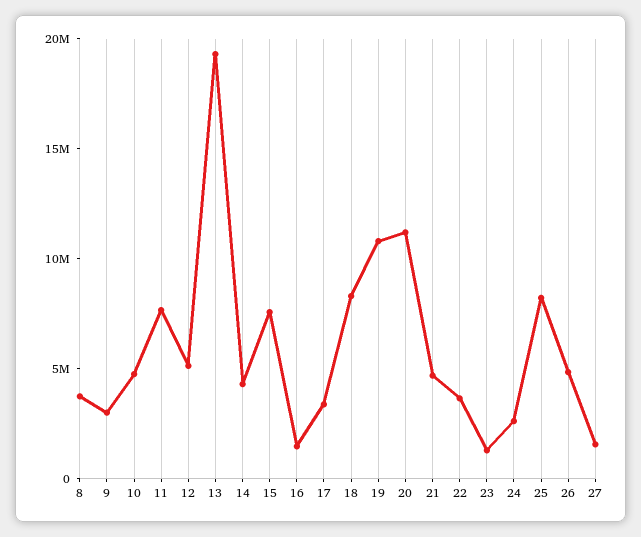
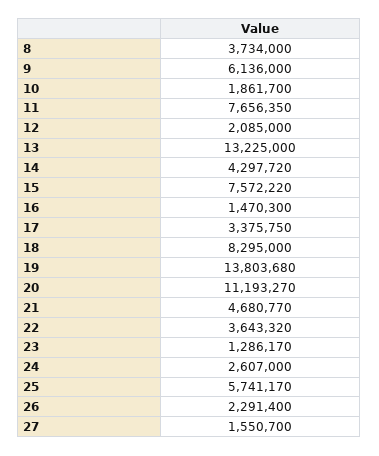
  {
    "8": 3734000,
-   "9": 3000000,
+   "9": 6136000,
-   "10": 5000000,
+   "10": 1861700,
    "11": 7656350,
-   "12": 5000000,
+   "12": 2085000,
-   "13": 19000000,
+   "13": 13225000,
    "14": 4297720,
    "15": 7572220,
    "16": 1470300,
    "17": 3375750,
    "18": 8295000,
-   "19": 11000000,
+   "19": 13803680,
    "20": 11193270,
    "21": 4680770,
    "22": 3643320,
    "23": 1286170,
    "24": 2607000,
-   "25": 8000000,
+   "25": 5741170,
-   "26": 5000000,
+   "26": 2291400,
    "27": 1550700
  }

